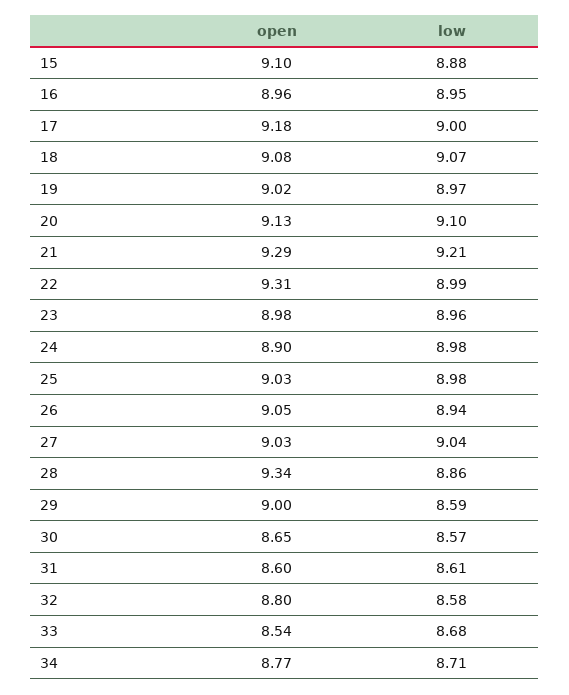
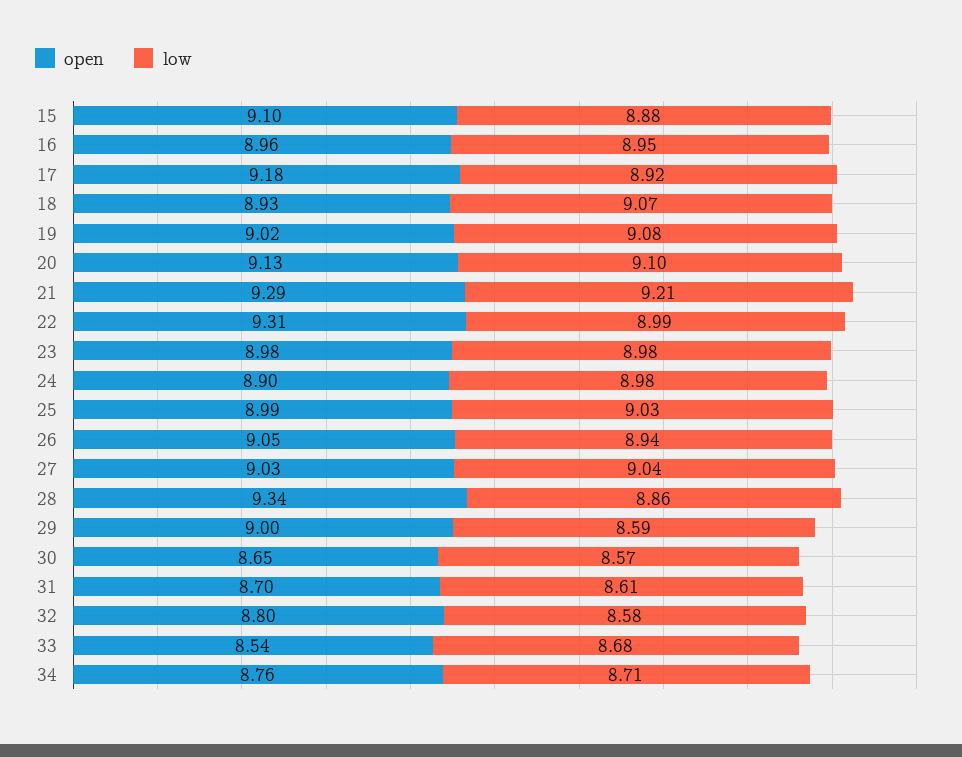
  {
    "open": {
      "15": 9.1,
      "16": 8.96,
      "17": 9.18,
-     "18": 9.08,
+     "18": 8.93,
      "19": 9.02,
      "20": 9.13,
      "21": 9.29,
      "22": 9.31,
      "23": 8.98,
      "24": 8.9,
-     "25": 9.03,
+     "25": 8.99,
      "26": 9.05,
      "27": 9.03,
      "28": 9.34,
      "29": 9,
      "30": 8.65,
-     "31": 8.6,
+     "31": 8.7,
      "32": 8.8,
      "33": 8.54,
-     "34": 8.77
+     "34": 8.76
    },
    "low": {
      "15": 8.88,
      "16": 8.95,
-     "17": 9,
+     "17": 8.92,
      "18": 9.07,
-     "19": 8.97,
+     "19": 9.08,
      "20": 9.1,
      "21": 9.21,
      "22": 8.99,
-     "23": 8.96,
+     "23": 8.98,
      "24": 8.98,
-     "25": 8.98,
+     "25": 9.03,
      "26": 8.94,
      "27": 9.04,
      "28": 8.86,
      "29": 8.59,
      "30": 8.57,
      "31": 8.61,
      "32": 8.58,
      "33": 8.68,
      "34": 8.71
    }
  }

